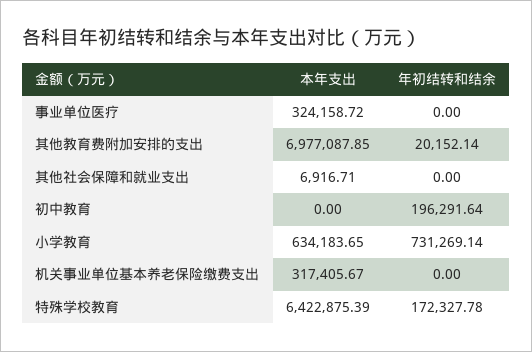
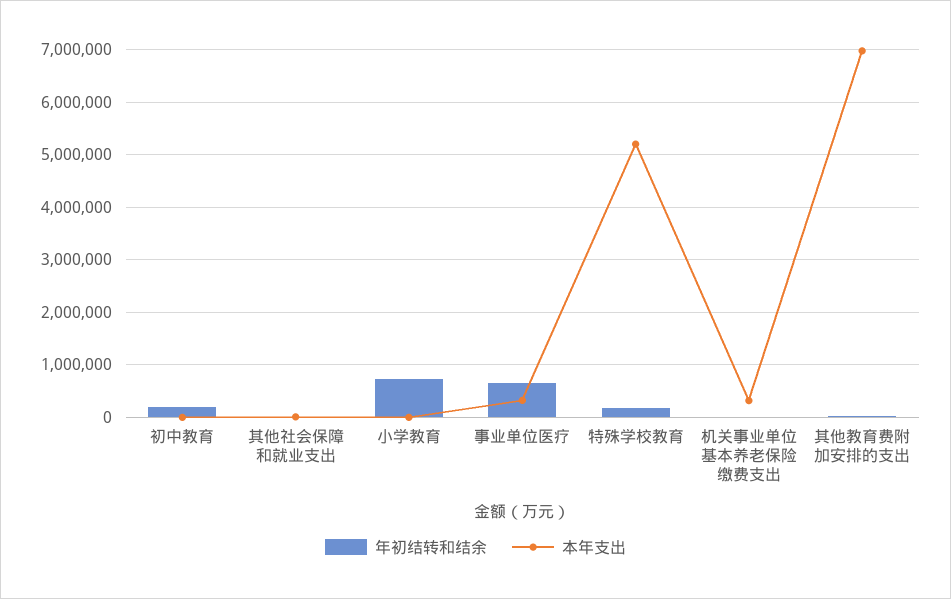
  {
    "本年支出": {
      "事业单位医疗": 324158.72,
      "其他教育费附加安排的支出": 6977087.85,
      "其他社会保障和就业支出": 6916.71,
      "初中教育": 0,
-     "小学教育": 634183.65,
+     "小学教育": 0,
      "机关事业单位基本养老保险缴费支出": 317405.67,
-     "特殊学校教育": 6422875.39
+     "特殊学校教育": 5200000
    },
    "年初结转和结余": {
-     "事业单位医疗": 0,
+     "事业单位医疗": 600000,
      "其他教育费附加安排的支出": 20152.14,
      "其他社会保障和就业支出": 0,
      "初中教育": 196291.64,
      "小学教育": 731269.14,
      "机关事业单位基本养老保险缴费支出": 0,
      "特殊学校教育": 172327.78
    }
  }

